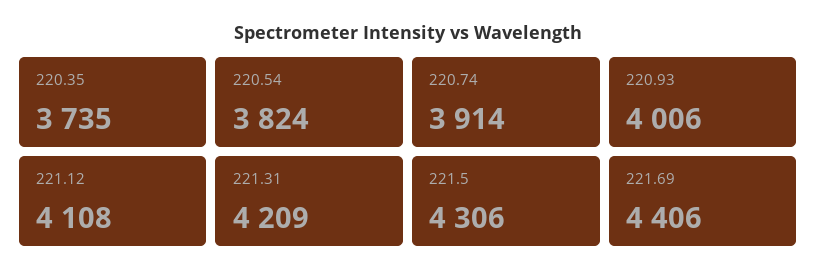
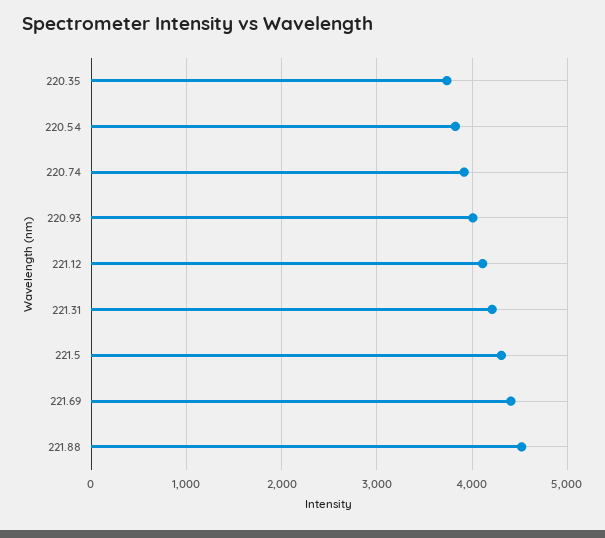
  {
    "220.35": 3735,
    "220.54": 3824,
    "220.74": 3914,
    "220.93": 4006,
    "221.12": 4108,
    "221.31": 4209,
    "221.5": 4306,
-   "221.69": 4406
+   "221.69": 4406,
+   "221.88": 4500
  }

